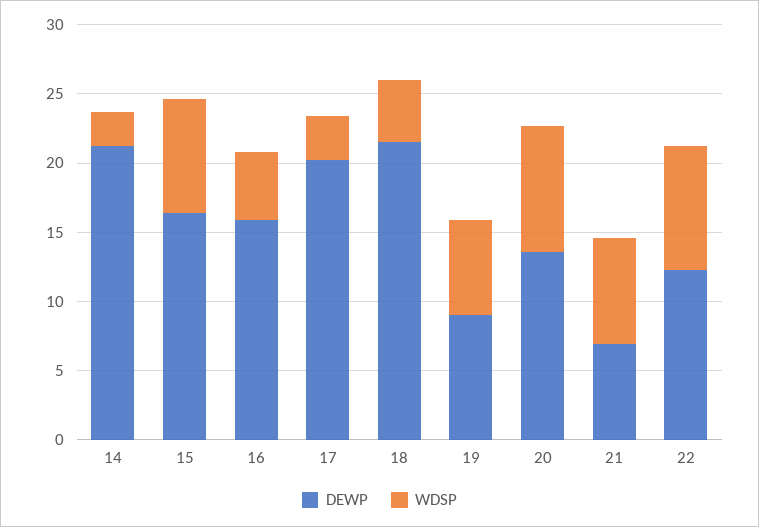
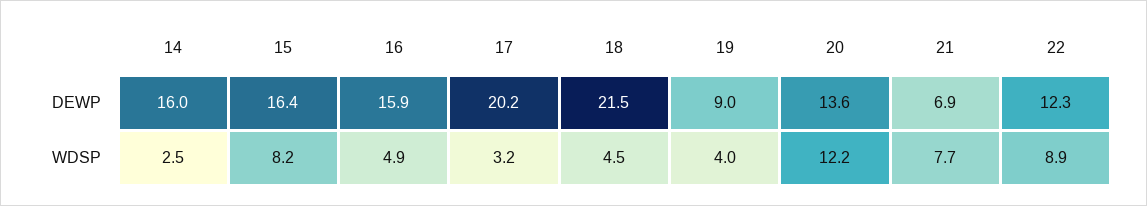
  {
    "DEWP": {
-     "14": 21,
+     "14": 16,
      "15": 16.4,
      "16": 15.9,
      "17": 20.2,
      "18": 21.5,
      "19": 9,
      "20": 13.6,
      "21": 6.9,
      "22": 12.3
    },
    "WDSP": {
      "14": 2.5,
      "15": 8.2,
      "16": 4.9,
      "17": 3.2,
      "18": 4.5,
-     "19": 7,
+     "19": 4,
-     "20": 9,
+     "20": 12.2,
      "21": 7.7,
      "22": 8.9
    }
  }

